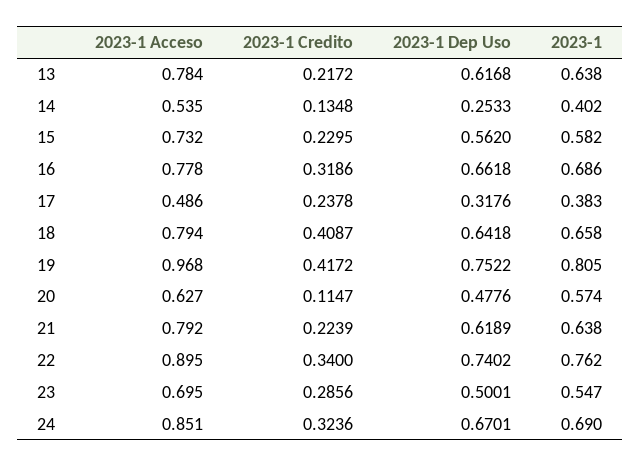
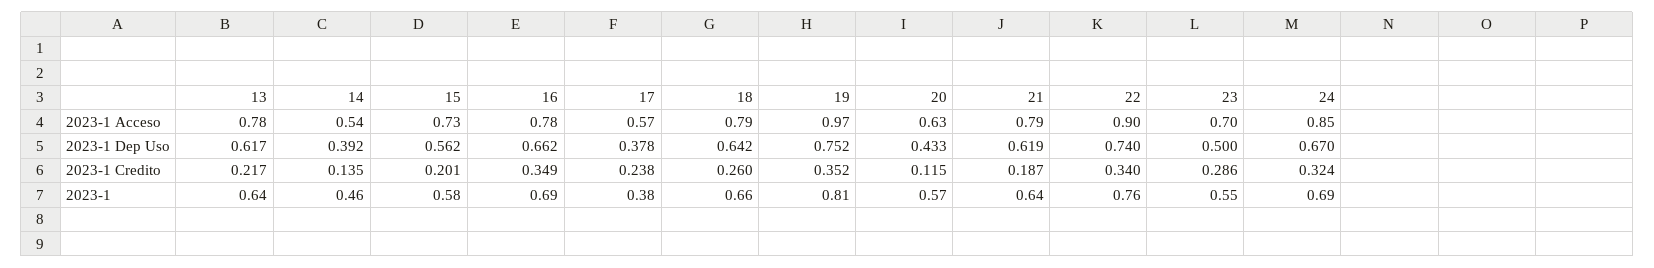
  {
    "2023-1 Acceso": {
      "13": 0.784,
      "14": 0.535,
      "15": 0.732,
      "16": 0.778,
-     "17": 0.486,
+     "17": 0.57,
      "18": 0.794,
      "19": 0.968,
      "20": 0.627,
      "21": 0.792,
      "22": 0.895,
      "23": 0.695,
      "24": 0.851
    },
    "2023-1 Credito": {
      "13": 0.2172,
      "14": 0.1348,
-     "15": 0.2295,
+     "15": 0.201,
-     "16": 0.3186,
+     "16": 0.349,
      "17": 0.2378,
-     "18": 0.4087,
+     "18": 0.26,
-     "19": 0.4172,
+     "19": 0.352,
      "20": 0.1147,
-     "21": 0.2239,
+     "21": 0.187,
      "22": 0.34,
      "23": 0.2856,
      "24": 0.3236
    },
    "2023-1 Dep Uso": {
      "13": 0.6168,
-     "14": 0.2533,
+     "14": 0.392,
      "15": 0.562,
      "16": 0.6618,
-     "17": 0.3176,
+     "17": 0.378,
      "18": 0.6418,
      "19": 0.7522,
-     "20": 0.4776,
+     "20": 0.433,
      "21": 0.6189,
      "22": 0.7402,
      "23": 0.5001,
      "24": 0.6701
    },
    "2023-1": {
      "13": 0.638,
-     "14": 0.402,
+     "14": 0.46,
      "15": 0.582,
      "16": 0.686,
      "17": 0.383,
      "18": 0.658,
      "19": 0.805,
      "20": 0.574,
      "21": 0.638,
      "22": 0.762,
      "23": 0.547,
      "24": 0.69
    }
  }

